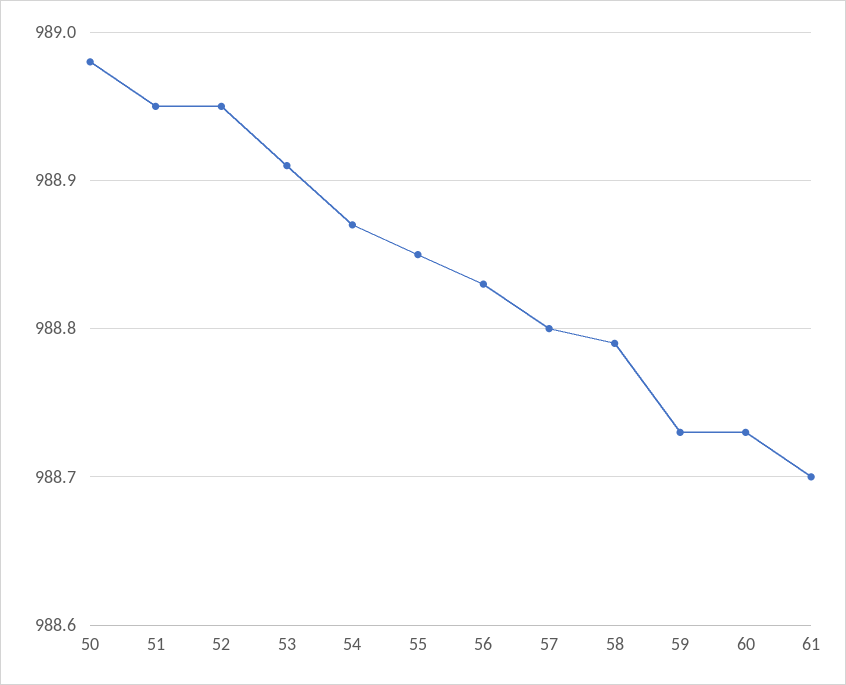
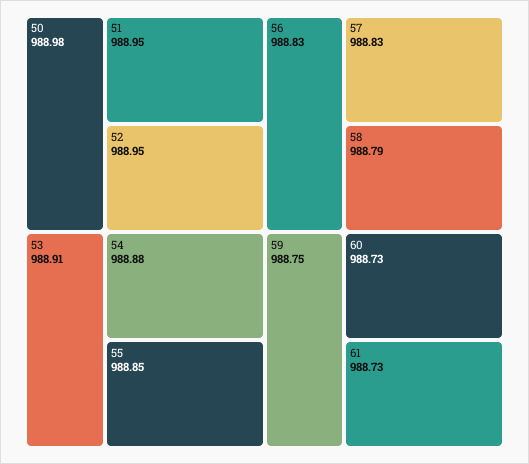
  {
    "50": 988.98,
    "51": 988.95,
    "52": 988.95,
    "53": 988.91,
-   "54": 988.87,
+   "54": 988.88,
    "55": 988.85,
    "56": 988.83,
-   "57": 988.8,
+   "57": 988.83,
    "58": 988.79,
-   "59": 988.73,
+   "59": 988.75,
    "60": 988.73,
-   "61": 988.7
+   "61": 988.73
  }

